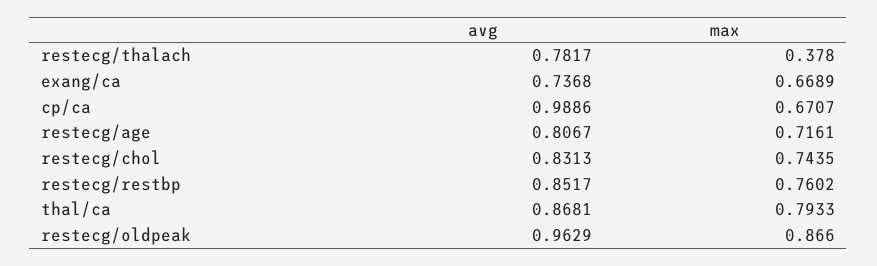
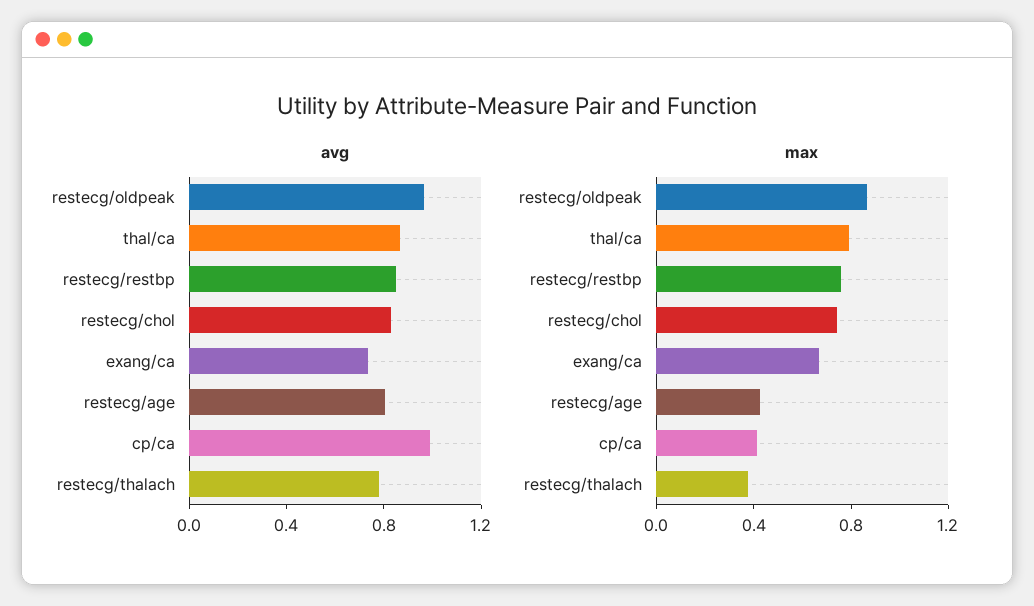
  {
    "avg": {
      "restecg/thalach": 0.7817,
      "exang/ca": 0.7368,
      "cp/ca": 0.9886,
      "restecg/age": 0.8067,
      "restecg/chol": 0.8313,
      "restecg/restbp": 0.8517,
      "thal/ca": 0.8681,
      "restecg/oldpeak": 0.9629
    },
    "max": {
      "restecg/thalach": 0.378,
      "exang/ca": 0.6689,
-     "cp/ca": 0.6707,
+     "cp/ca": 0.4,
-     "restecg/age": 0.7161,
+     "restecg/age": 0.4,
      "restecg/chol": 0.7435,
      "restecg/restbp": 0.7602,
      "thal/ca": 0.7933,
      "restecg/oldpeak": 0.866
    }
  }

